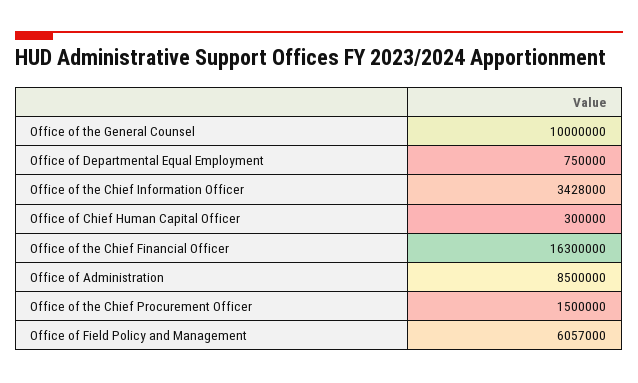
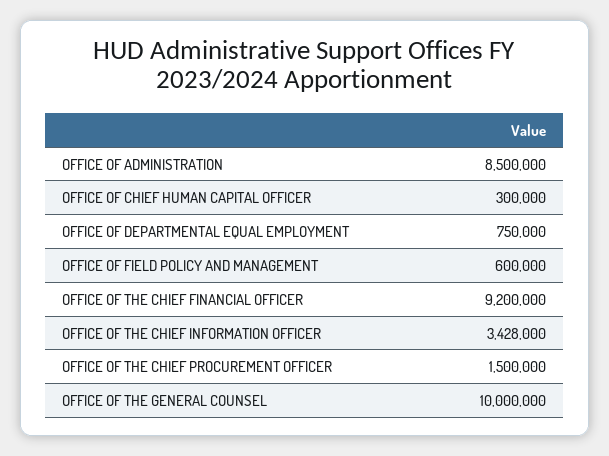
  {
    "Office of the General Counsel": 10000000,
    "Office of Departmental Equal Employment": 750000,
    "Office of the Chief Information Officer": 3428000,
    "Office of Chief Human Capital Officer": 300000,
-   "Office of the Chief Financial Officer": 16300000,
+   "Office of the Chief Financial Officer": 9200000,
    "Office of Administration": 8500000,
    "Office of the Chief Procurement Officer": 1500000,
-   "Office of Field Policy and Management": 6057000
+   "Office of Field Policy and Management": 600000
  }

